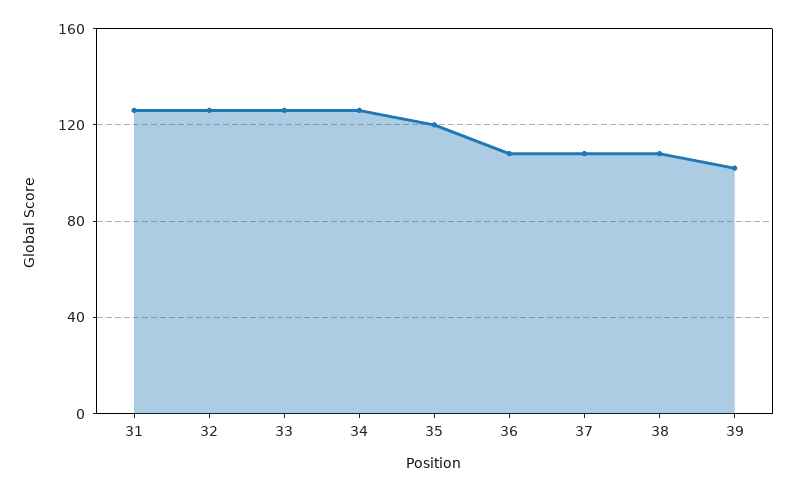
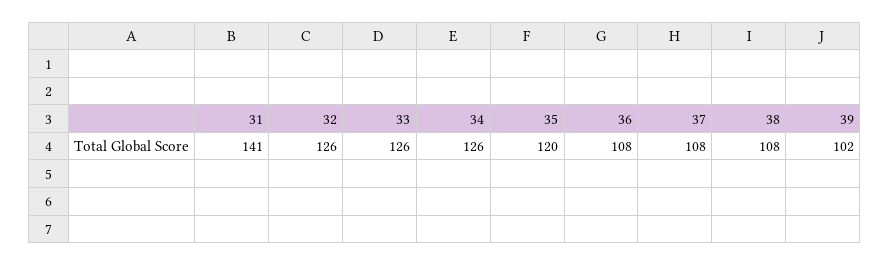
  {
-   "31": 125,
+   "31": 141,
    "32": 126,
    "33": 126,
    "34": 126,
    "35": 120,
    "36": 108,
    "37": 108,
    "38": 108,
    "39": 102
  }

